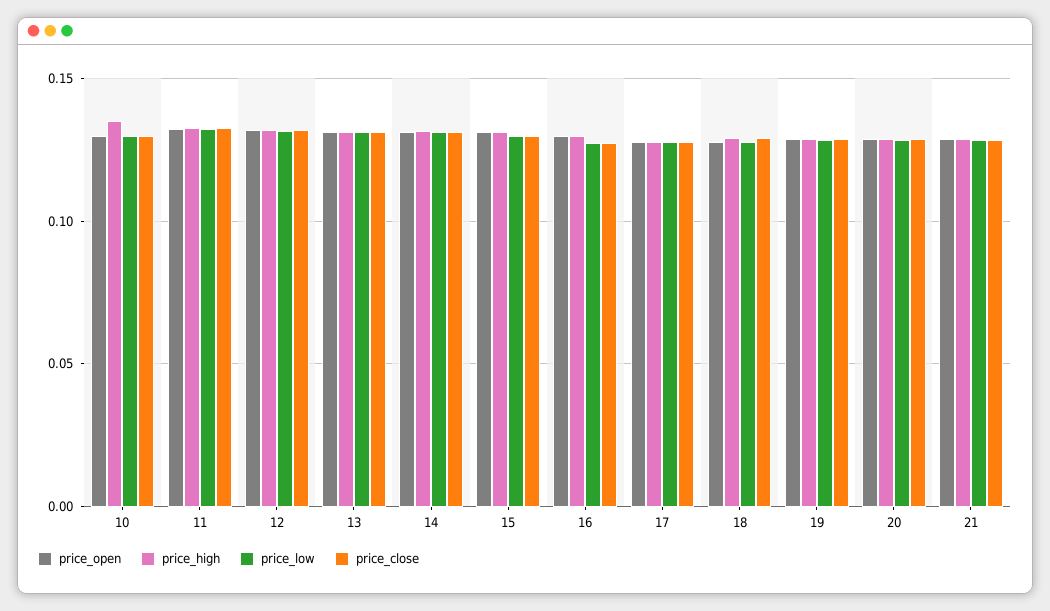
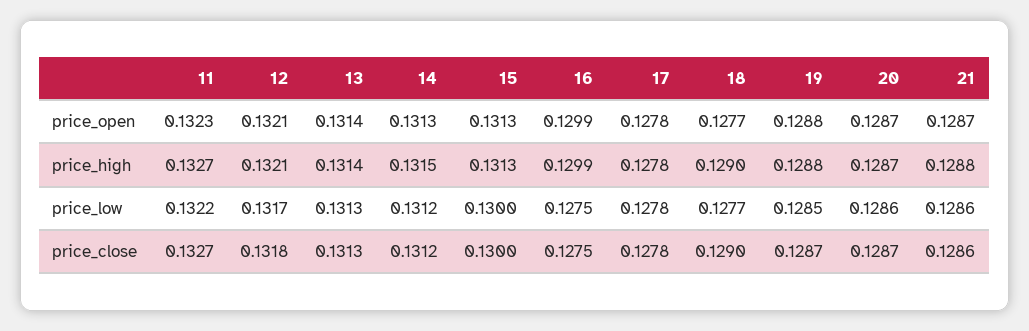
  {
    "price_open": {
-     "10": 0.13,
      "11": 0.1323,
      "12": 0.1321,
      "13": 0.1314,
      "14": 0.1313,
      "15": 0.1313,
      "16": 0.1299,
      "17": 0.1278,
      "18": 0.1277,
      "19": 0.1288,
      "20": 0.1287,
      "21": 0.1287
    },
    "price_high": {
-     "10": 0.135,
      "11": 0.1327,
      "12": 0.1321,
      "13": 0.1314,
      "14": 0.1315,
      "15": 0.1313,
      "16": 0.1299,
      "17": 0.1278,
      "18": 0.129,
      "19": 0.1288,
      "20": 0.1287,
      "21": 0.1288
    },
    "price_low": {
-     "10": 0.13,
      "11": 0.1322,
      "12": 0.1317,
      "13": 0.1313,
      "14": 0.1312,
      "15": 0.13,
      "16": 0.1275,
      "17": 0.1278,
      "18": 0.1277,
      "19": 0.1285,
      "20": 0.1286,
      "21": 0.1286
    },
    "price_close": {
-     "10": 0.13,
      "11": 0.1327,
      "12": 0.1318,
      "13": 0.1313,
      "14": 0.1312,
      "15": 0.13,
      "16": 0.1275,
      "17": 0.1278,
      "18": 0.129,
      "19": 0.1287,
      "20": 0.1287,
      "21": 0.1286
    }
  }

